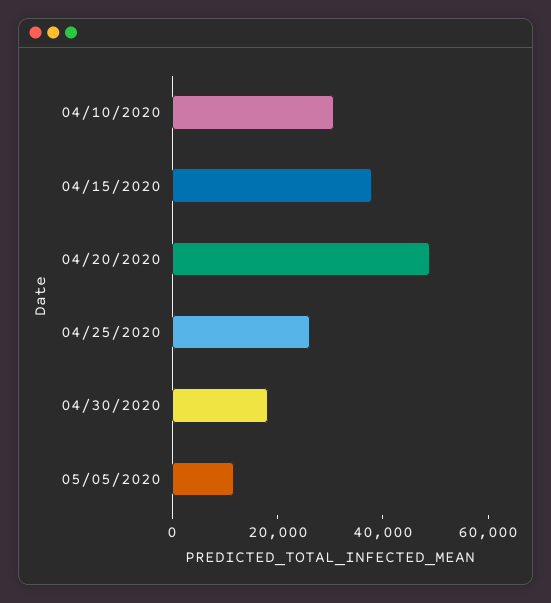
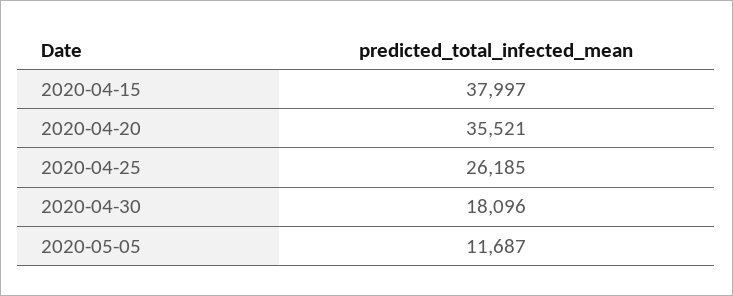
  {
-   "04/10/2020": 30000,
    "04/15/2020": 37997,
-   "04/20/2020": 50000,
+   "04/20/2020": 35521,
    "04/25/2020": 26185,
    "04/30/2020": 18096,
    "05/05/2020": 11687
  }

